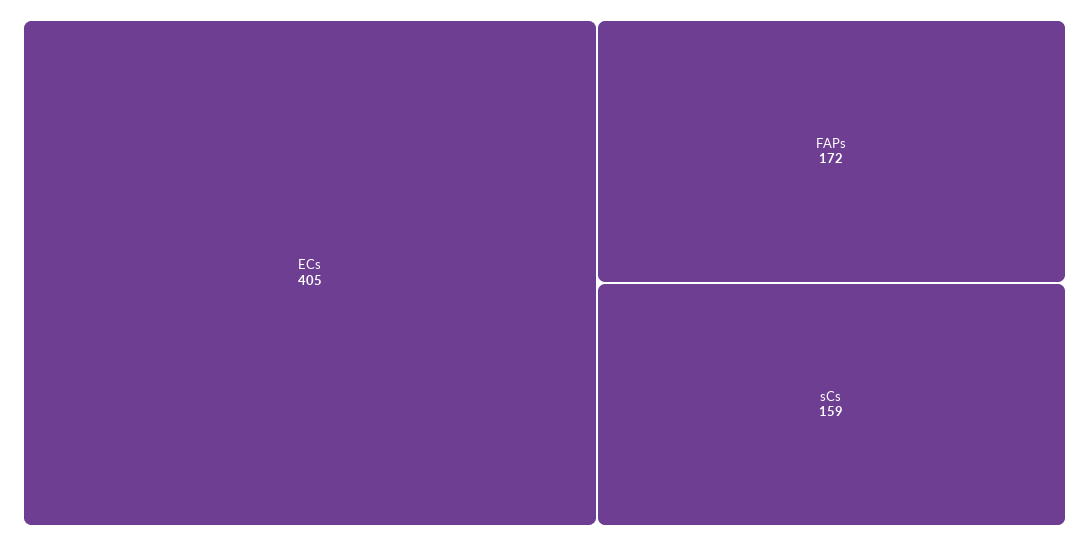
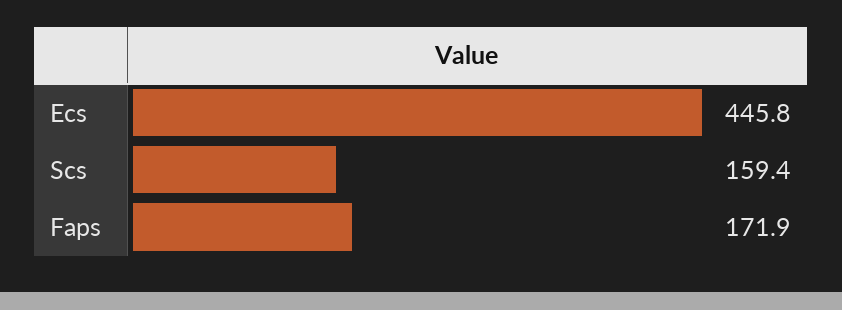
  {
-   "ECs": 405,
+   "ECs": 445.8,
    "FAPs": 171.9,
    "sCs": 159.4
  }

